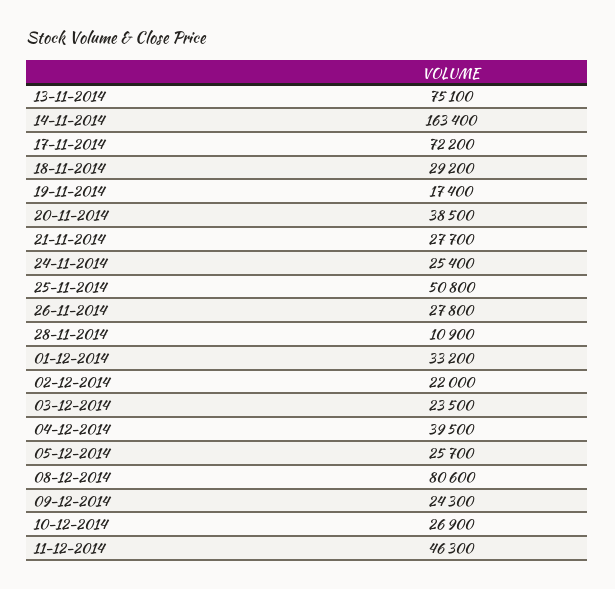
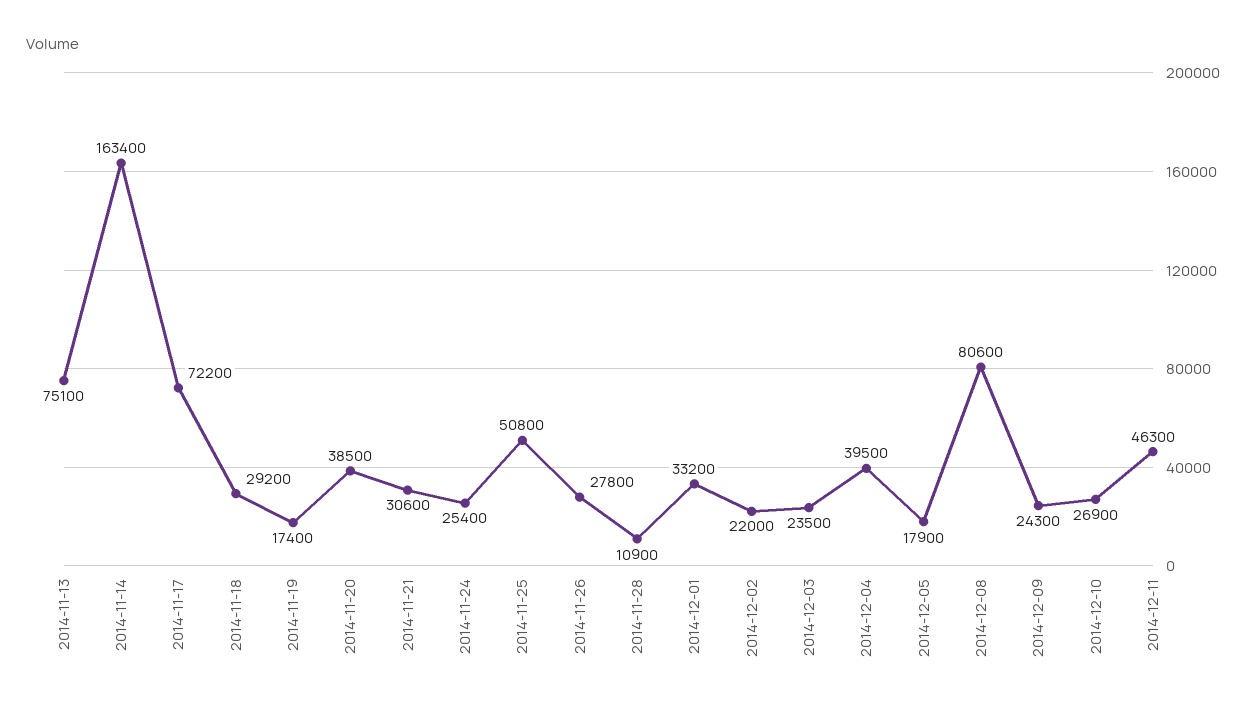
  {
    "13-11-2014": 75100,
    "14-11-2014": 163400,
    "17-11-2014": 72200,
    "18-11-2014": 29200,
    "19-11-2014": 17400,
    "20-11-2014": 38500,
-   "21-11-2014": 27700,
+   "21-11-2014": 30600,
    "24-11-2014": 25400,
    "25-11-2014": 50800,
    "26-11-2014": 27800,
    "28-11-2014": 10900,
    "01-12-2014": 33200,
    "02-12-2014": 22000,
    "03-12-2014": 23500,
    "04-12-2014": 39500,
-   "05-12-2014": 25700,
+   "05-12-2014": 17900,
    "08-12-2014": 80600,
    "09-12-2014": 24300,
    "10-12-2014": 26900,
    "11-12-2014": 46300
  }

